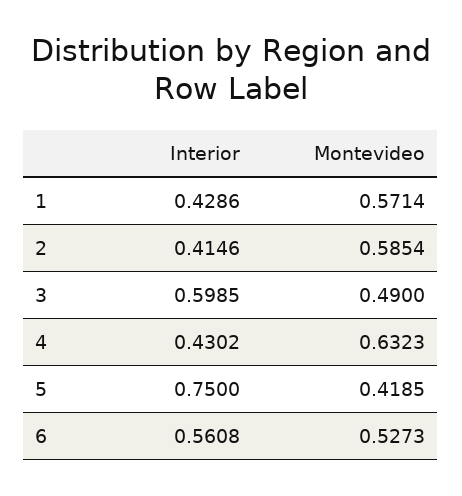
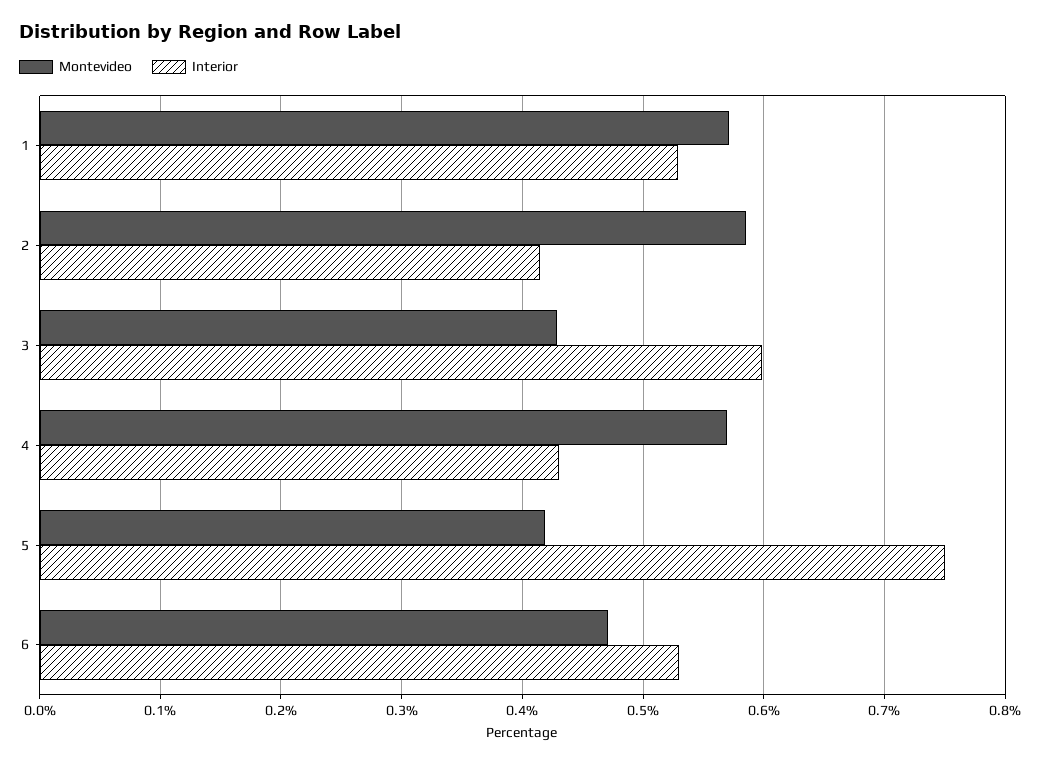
  {
    "Interior": {
-     "1": 0.4286,
+     "1": 0.53,
      "2": 0.4146,
      "3": 0.5985,
      "4": 0.4302,
      "5": 0.75,
-     "6": 0.5608
+     "6": 0.53
    },
    "Montevideo": {
      "1": 0.5714,
      "2": 0.5854,
-     "3": 0.49,
+     "3": 0.43,
-     "4": 0.6323,
+     "4": 0.57,
      "5": 0.4185,
-     "6": 0.5273
+     "6": 0.47
    }
  }

